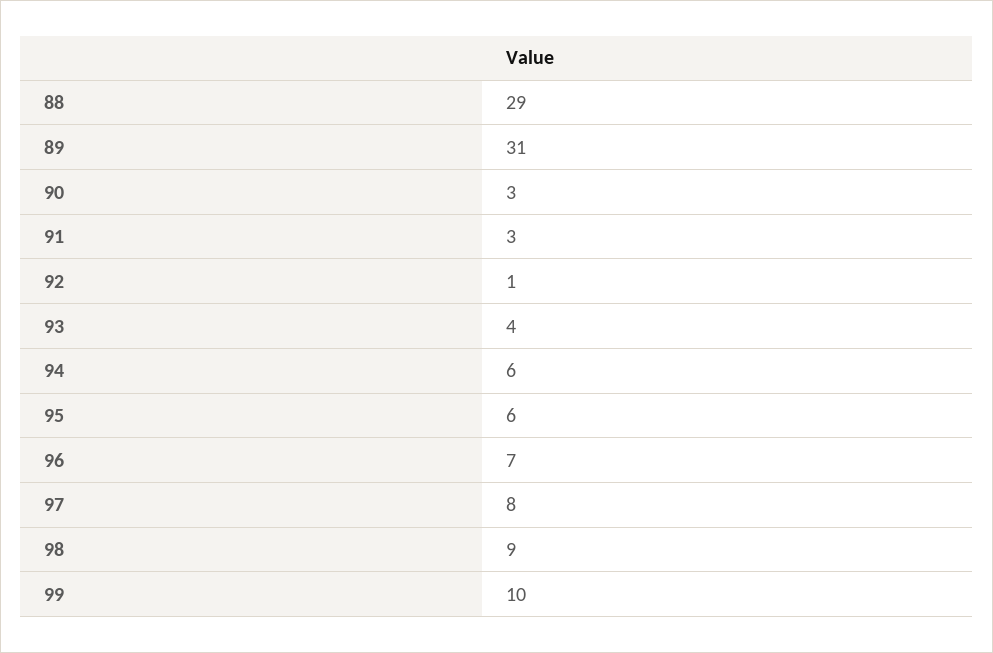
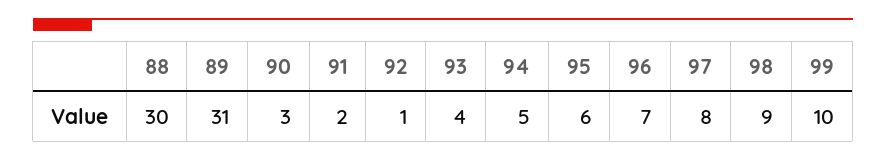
  {
-   "88": 29,
+   "88": 30,
    "89": 31,
    "90": 3,
-   "91": 3,
+   "91": 2,
    "92": 1,
    "93": 4,
-   "94": 6,
+   "94": 5,
    "95": 6,
    "96": 7,
    "97": 8,
    "98": 9,
    "99": 10
  }

